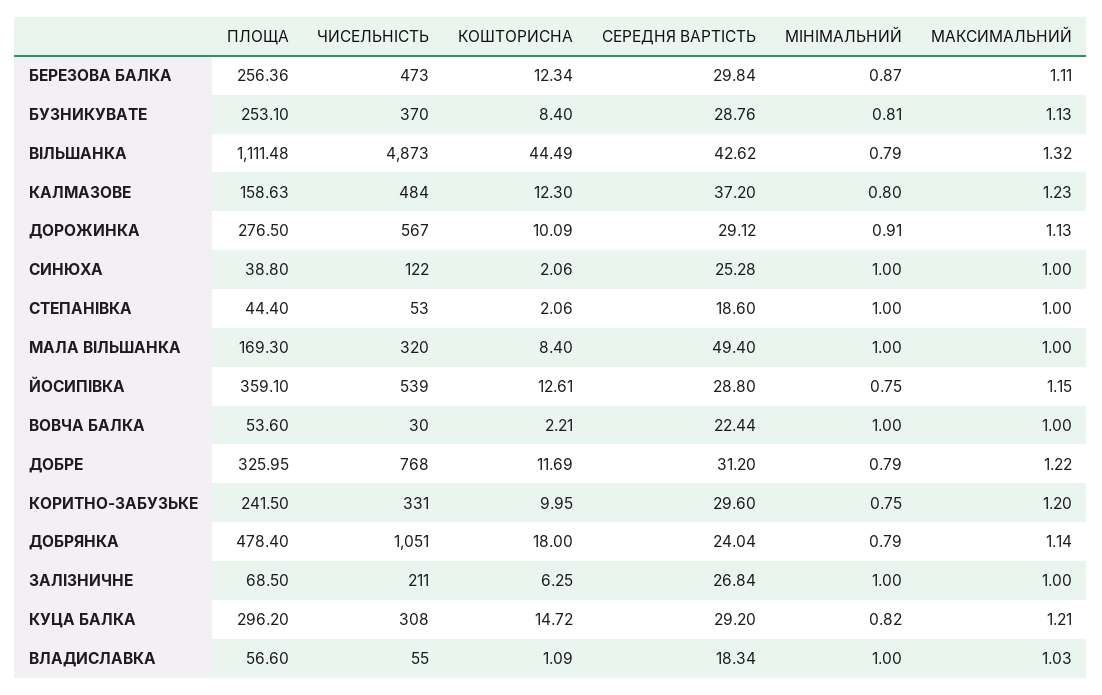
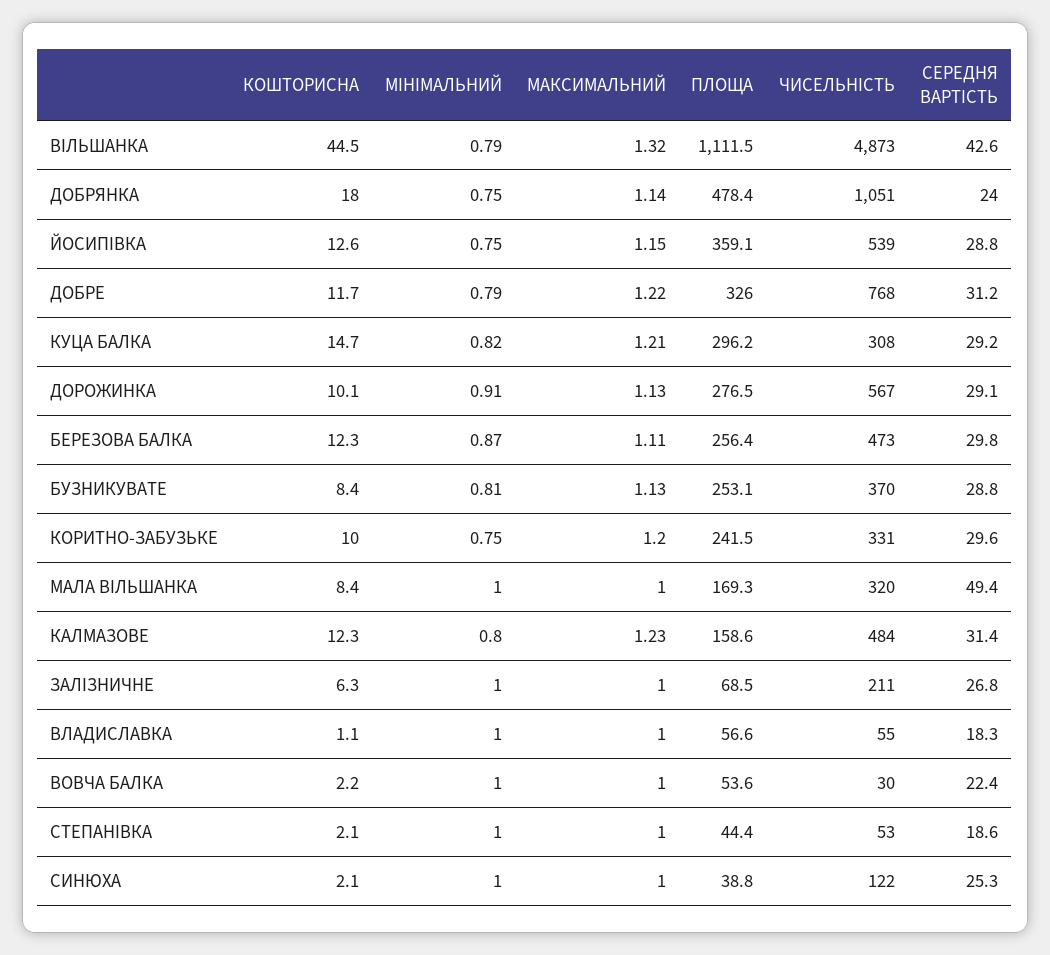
  {
    "ПЛОЩА": {
      "БЕРЕЗОВА БАЛКА": 256.36,
      "БУЗНИКУВАТЕ": 253.1,
      "ВІЛЬШАНКА": 1111.48,
      "КАЛМАЗОВЕ": 158.63,
      "ДОРОЖИНКА": 276.5,
      "СИНЮХА": 38.8,
      "СТЕПАНІВКА": 44.4,
      "МАЛА ВІЛЬШАНКА": 169.3,
      "ЙОСИПІВКА": 359.1,
      "ВОВЧА БАЛКА": 53.6,
      "ДОБРЕ": 325.95,
      "КОРИТНО-ЗАБУЗЬКЕ": 241.5,
      "ДОБРЯНКА": 478.4,
      "ЗАЛІЗНИЧНЕ": 68.5,
      "КУЦА БАЛКА": 296.2,
      "ВЛАДИСЛАВКА": 56.6
    },
    "ЧИСЕЛЬНІСТЬ": {
      "БЕРЕЗОВА БАЛКА": 473,
      "БУЗНИКУВАТЕ": 370,
      "ВІЛЬШАНКА": 4873,
      "КАЛМАЗОВЕ": 484,
      "ДОРОЖИНКА": 567,
      "СИНЮХА": 122,
      "СТЕПАНІВКА": 53,
      "МАЛА ВІЛЬШАНКА": 320,
      "ЙОСИПІВКА": 539,
      "ВОВЧА БАЛКА": 30,
      "ДОБРЕ": 768,
      "КОРИТНО-ЗАБУЗЬКЕ": 331,
      "ДОБРЯНКА": 1051,
      "ЗАЛІЗНИЧНЕ": 211,
      "КУЦА БАЛКА": 308,
      "ВЛАДИСЛАВКА": 55
    },
    "КОШТОРИСНА": {
      "БЕРЕЗОВА БАЛКА": 12.34,
      "БУЗНИКУВАТЕ": 8.4,
      "ВІЛЬШАНКА": 44.49,
      "КАЛМАЗОВЕ": 12.3,
      "ДОРОЖИНКА": 10.09,
      "СИНЮХА": 2.06,
      "СТЕПАНІВКА": 2.06,
      "МАЛА ВІЛЬШАНКА": 8.4,
      "ЙОСИПІВКА": 12.61,
      "ВОВЧА БАЛКА": 2.21,
      "ДОБРЕ": 11.69,
      "КОРИТНО-ЗАБУЗЬКЕ": 9.95,
      "ДОБРЯНКА": 18,
      "ЗАЛІЗНИЧНЕ": 6.25,
      "КУЦА БАЛКА": 14.72,
      "ВЛАДИСЛАВКА": 1.09
    },
    "СЕРЕДНЯ ВАРТІСТЬ": {
      "БЕРЕЗОВА БАЛКА": 29.84,
      "БУЗНИКУВАТЕ": 28.76,
      "ВІЛЬШАНКА": 42.62,
-     "КАЛМАЗОВЕ": 37.2,
+     "КАЛМАЗОВЕ": 31.4,
      "ДОРОЖИНКА": 29.12,
      "СИНЮХА": 25.28,
      "СТЕПАНІВКА": 18.6,
      "МАЛА ВІЛЬШАНКА": 49.4,
      "ЙОСИПІВКА": 28.8,
      "ВОВЧА БАЛКА": 22.44,
      "ДОБРЕ": 31.2,
      "КОРИТНО-ЗАБУЗЬКЕ": 29.6,
      "ДОБРЯНКА": 24.04,
      "ЗАЛІЗНИЧНЕ": 26.84,
      "КУЦА БАЛКА": 29.2,
      "ВЛАДИСЛАВКА": 18.34
    },
    "МІНІМАЛЬНИЙ": {
      "БЕРЕЗОВА БАЛКА": 0.87,
      "БУЗНИКУВАТЕ": 0.81,
      "ВІЛЬШАНКА": 0.79,
      "КАЛМАЗОВЕ": 0.8,
      "ДОРОЖИНКА": 0.91,
      "СИНЮХА": 1,
      "СТЕПАНІВКА": 1,
      "МАЛА ВІЛЬШАНКА": 1,
      "ЙОСИПІВКА": 0.75,
      "ВОВЧА БАЛКА": 1,
      "ДОБРЕ": 0.79,
      "КОРИТНО-ЗАБУЗЬКЕ": 0.75,
-     "ДОБРЯНКА": 0.79,
+     "ДОБРЯНКА": 0.75,
      "ЗАЛІЗНИЧНЕ": 1,
      "КУЦА БАЛКА": 0.82,
      "ВЛАДИСЛАВКА": 1
    },
    "МАКСИМАЛЬНИЙ": {
      "БЕРЕЗОВА БАЛКА": 1.11,
      "БУЗНИКУВАТЕ": 1.13,
      "ВІЛЬШАНКА": 1.32,
      "КАЛМАЗОВЕ": 1.23,
      "ДОРОЖИНКА": 1.13,
      "СИНЮХА": 1,
      "СТЕПАНІВКА": 1,
      "МАЛА ВІЛЬШАНКА": 1,
      "ЙОСИПІВКА": 1.15,
      "ВОВЧА БАЛКА": 1,
      "ДОБРЕ": 1.22,
      "КОРИТНО-ЗАБУЗЬКЕ": 1.2,
      "ДОБРЯНКА": 1.14,
      "ЗАЛІЗНИЧНЕ": 1,
      "КУЦА БАЛКА": 1.21,
-     "ВЛАДИСЛАВКА": 1.03
+     "ВЛАДИСЛАВКА": 1
    }
  }

